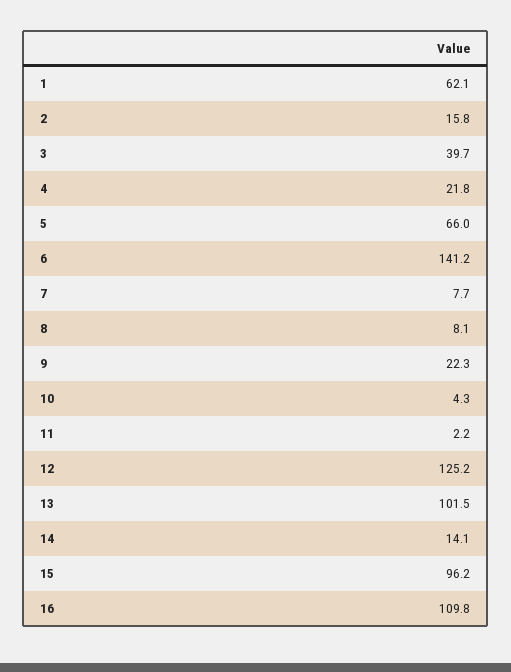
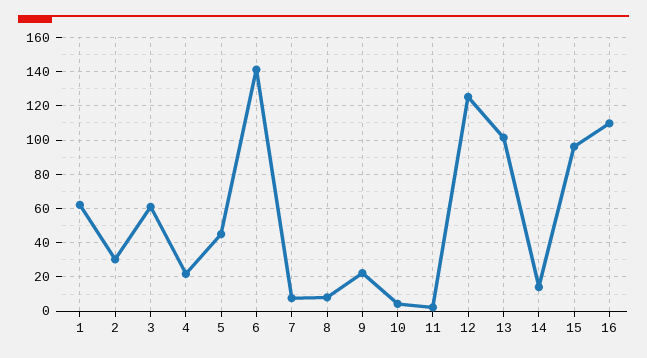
  {
    "1": 62.1,
-   "2": 15.8,
+   "2": 30,
-   "3": 39.7,
+   "3": 60,
    "4": 21.8,
-   "5": 66,
+   "5": 45,
    "6": 141.2,
    "7": 7.7,
    "8": 8.1,
    "9": 22.3,
    "10": 4.3,
    "11": 2.2,
    "12": 125.2,
    "13": 101.5,
    "14": 14.1,
    "15": 96.2,
    "16": 109.8
  }

